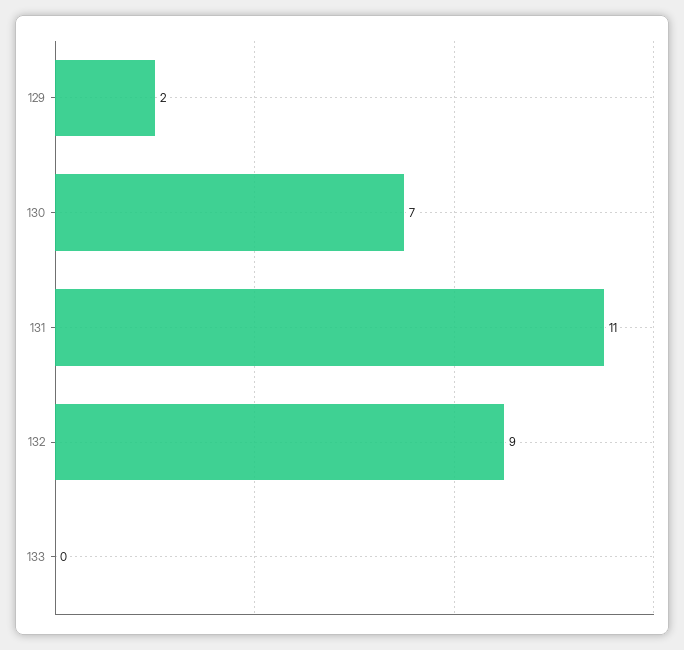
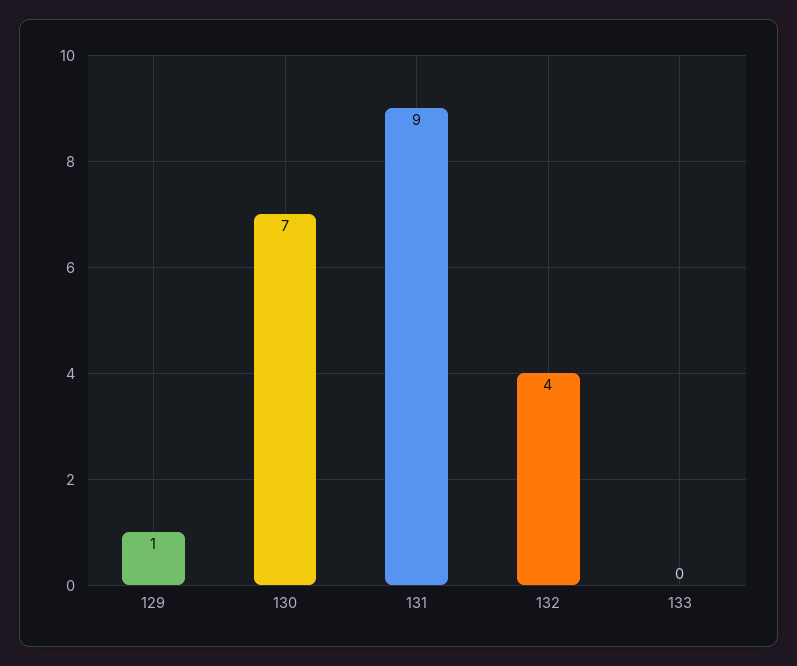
  {
-   "129": 2,
+   "129": 1,
    "130": 7,
-   "131": 11,
+   "131": 9,
-   "132": 9,
+   "132": 4,
    "133": 0
  }

